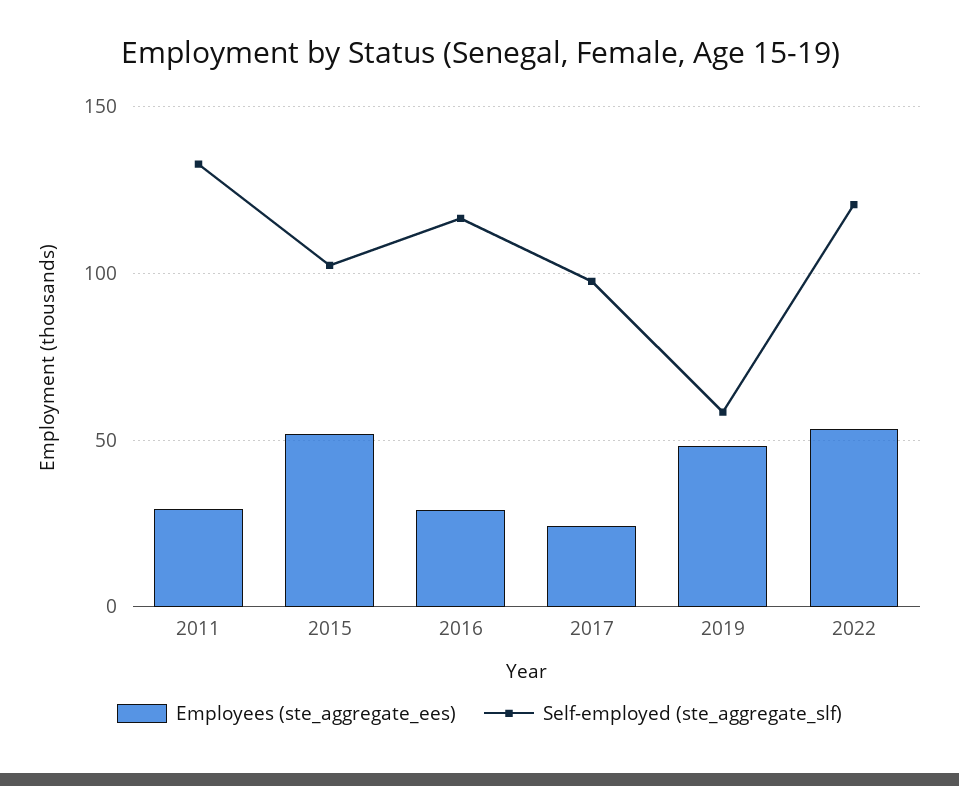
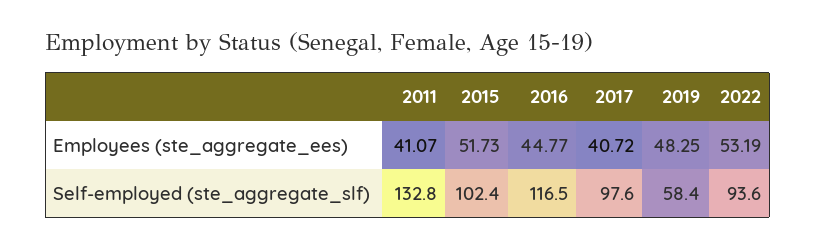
  {
    "Employees (ste_aggregate_ees)": {
-     "2011": 30,
+     "2011": 41.07,
      "2015": 51.73,
-     "2016": 30,
+     "2016": 44.77,
-     "2017": 25,
+     "2017": 40.72,
      "2019": 48.25,
      "2022": 53.19
    },
    "Self-employed (ste_aggregate_slf)": {
      "2011": 132.8,
      "2015": 102.4,
      "2016": 116.5,
      "2017": 97.6,
      "2019": 58.4,
-     "2022": 120
+     "2022": 93.6
    }
  }

